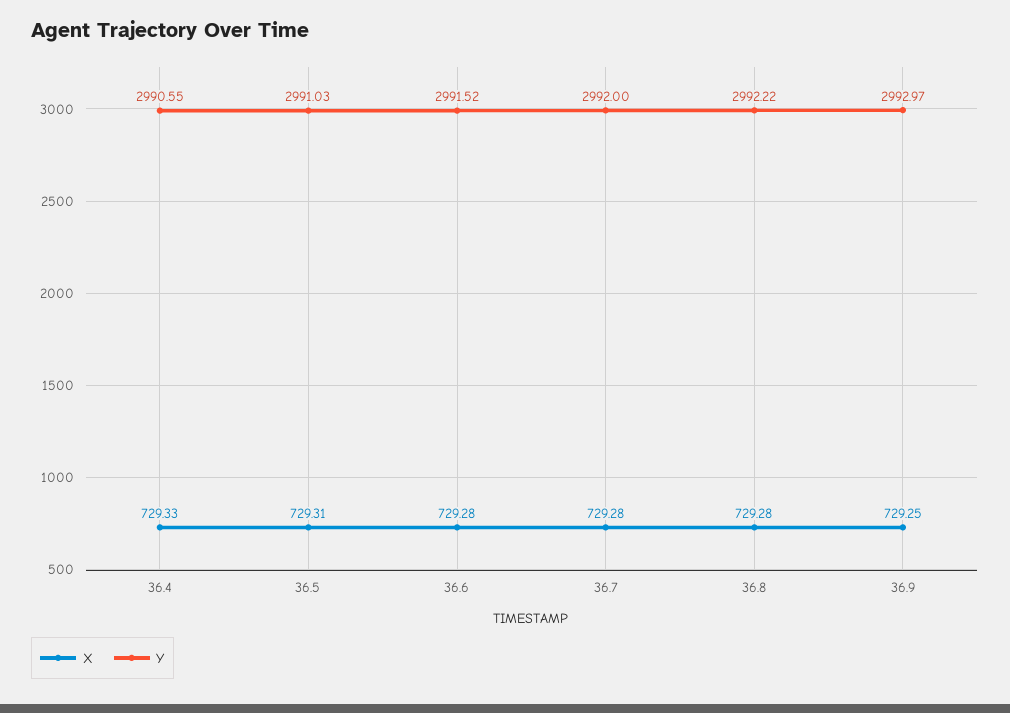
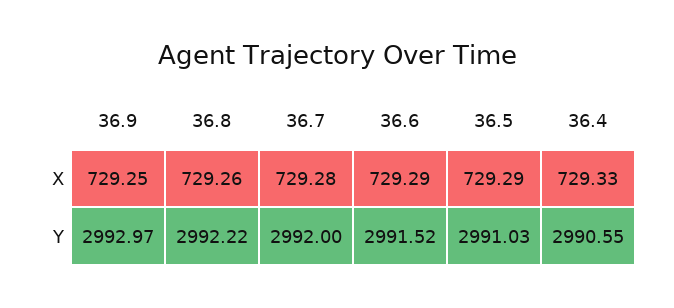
  {
    "X": {
      "36.4": 729.33,
-     "36.5": 729.31,
+     "36.5": 729.29,
-     "36.6": 729.28,
+     "36.6": 729.29,
      "36.7": 729.28,
-     "36.8": 729.28,
+     "36.8": 729.26,
      "36.9": 729.25
    },
    "Y": {
      "36.4": 2990.55,
      "36.5": 2991.03,
      "36.6": 2991.52,
      "36.7": 2992,
      "36.8": 2992.22,
      "36.9": 2992.97
    }
  }

